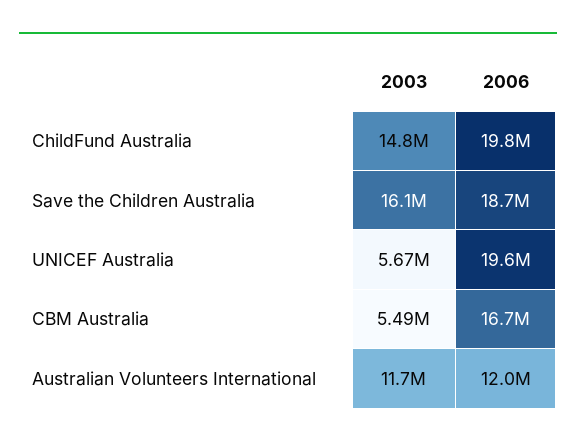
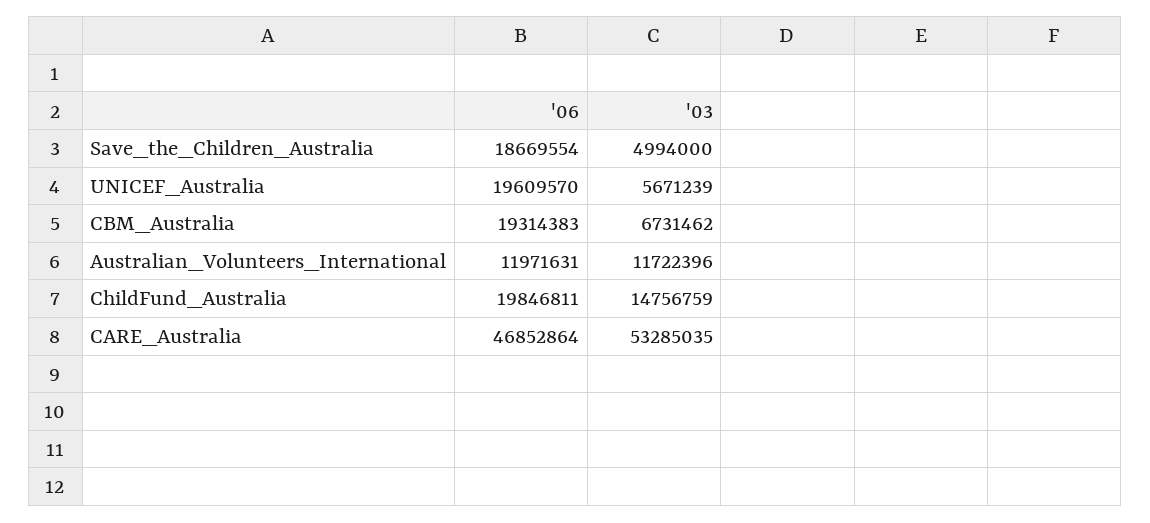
  {
    "2003": {
      "ChildFund Australia": 14756759,
-     "Save the Children Australia": 16100000,
+     "Save the Children Australia": 4994000,
      "UNICEF Australia": 5671239,
-     "CBM Australia": 5490000,
+     "CBM Australia": 6731462,
-     "Australian Volunteers International": 11722396
+     "Australian Volunteers International": 11722396,
+     "CARE_Australia": 53285035
    },
    "2006": {
      "ChildFund Australia": 19846811,
      "Save the Children Australia": 18669554,
      "UNICEF Australia": 19609570,
-     "CBM Australia": 16700000,
+     "CBM Australia": 19314383,
-     "Australian Volunteers International": 11971631
+     "Australian Volunteers International": 11971631,
+     "CARE_Australia": 46852864
    }
  }

